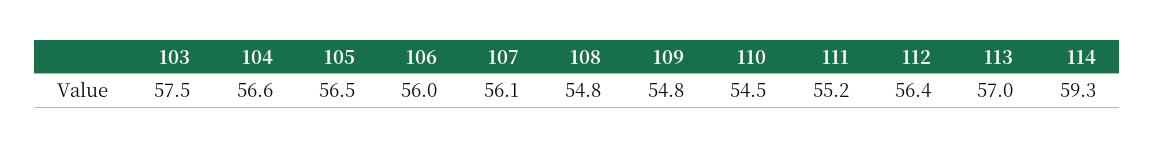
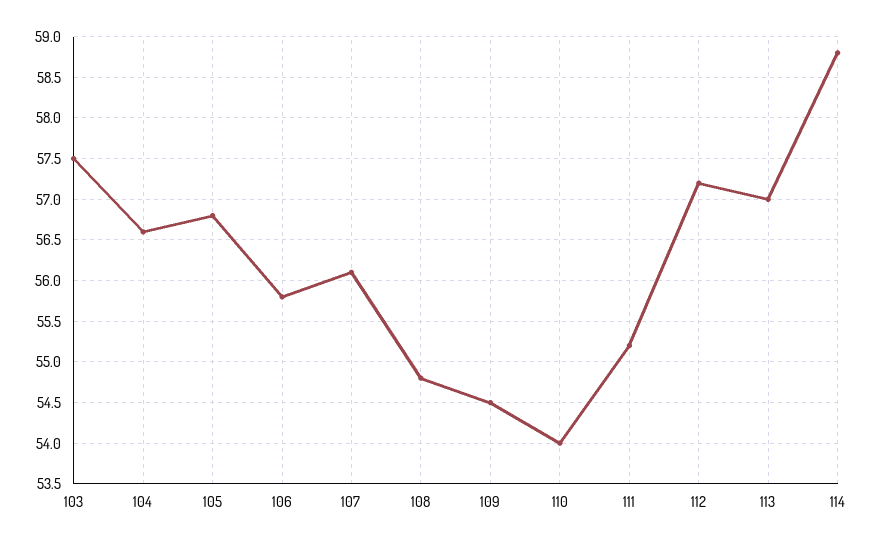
  {
    "103": 57.5,
    "104": 56.6,
-   "105": 56.5,
+   "105": 56.8,
-   "106": 56,
+   "106": 55.8,
    "107": 56.1,
    "108": 54.8,
-   "109": 54.8,
+   "109": 54.5,
-   "110": 54.5,
+   "110": 54,
    "111": 55.2,
-   "112": 56.4,
+   "112": 57.2,
    "113": 57,
-   "114": 59.3
+   "114": 58.8
  }

